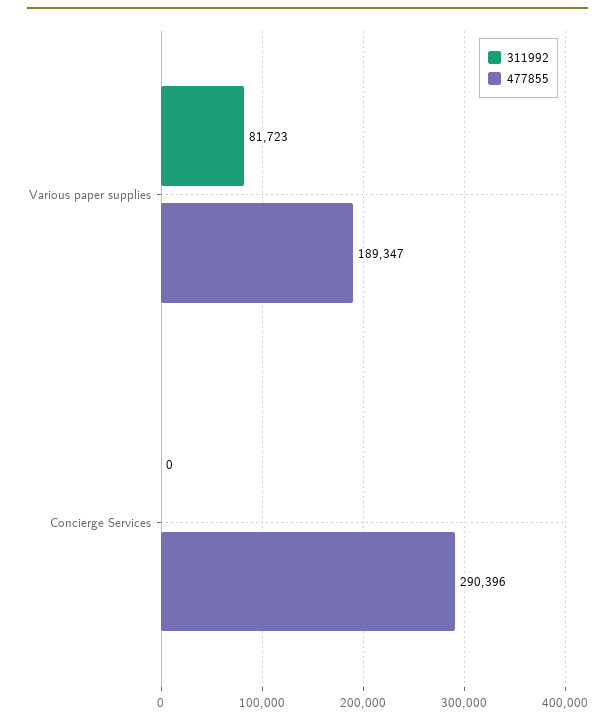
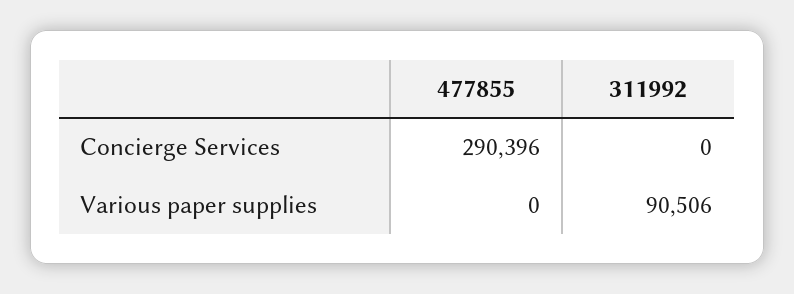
  {
    "311992": {
-     "Various paper supplies": 81723,
+     "Various paper supplies": 90506,
      "Concierge Services": 0
    },
    "477855": {
-     "Various paper supplies": 189347,
+     "Various paper supplies": 0,
      "Concierge Services": 290396
    }
  }

